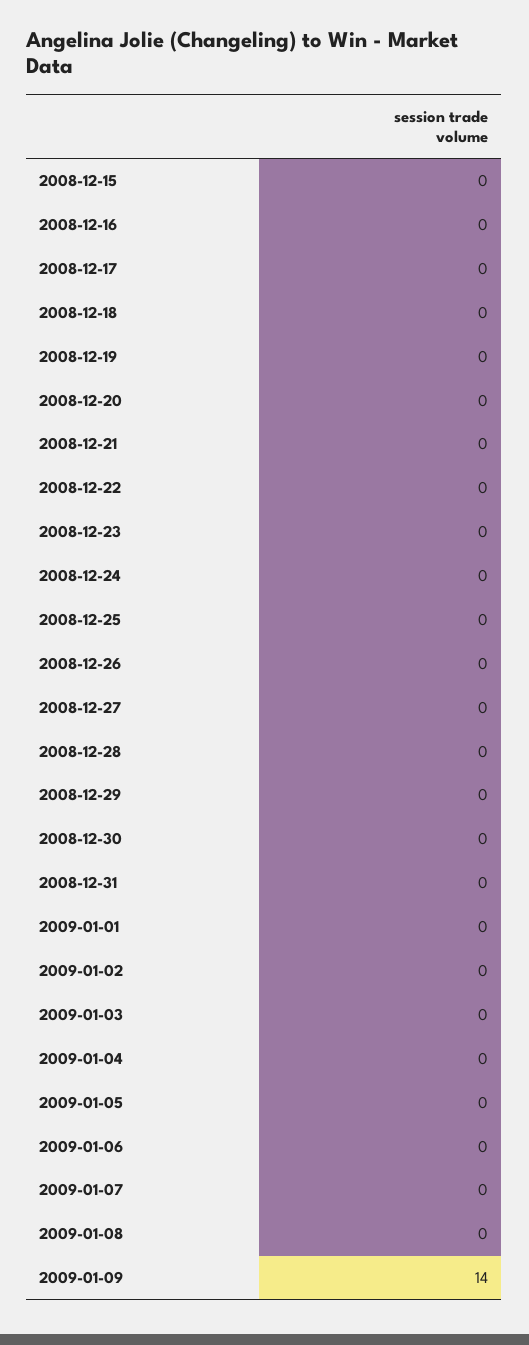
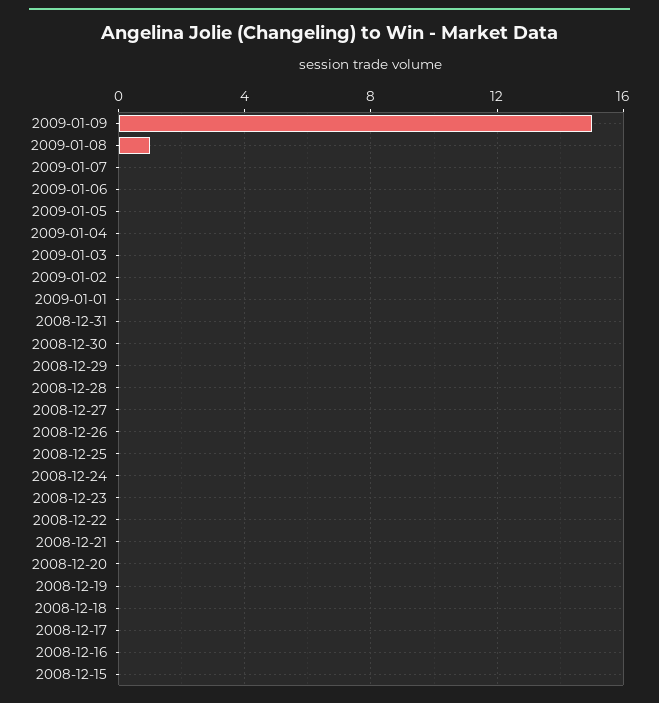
  {
    "2008-12-15": 0,
    "2008-12-16": 0,
    "2008-12-17": 0,
    "2008-12-18": 0,
    "2008-12-19": 0,
    "2008-12-20": 0,
    "2008-12-21": 0,
    "2008-12-22": 0,
    "2008-12-23": 0,
    "2008-12-24": 0,
    "2008-12-25": 0,
    "2008-12-26": 0,
    "2008-12-27": 0,
    "2008-12-28": 0,
    "2008-12-29": 0,
    "2008-12-30": 0,
    "2008-12-31": 0,
    "2009-01-01": 0,
    "2009-01-02": 0,
    "2009-01-03": 0,
    "2009-01-04": 0,
    "2009-01-05": 0,
    "2009-01-06": 0,
    "2009-01-07": 0,
-   "2009-01-08": 0,
+   "2009-01-08": 1,
-   "2009-01-09": 14
+   "2009-01-09": 15
  }

